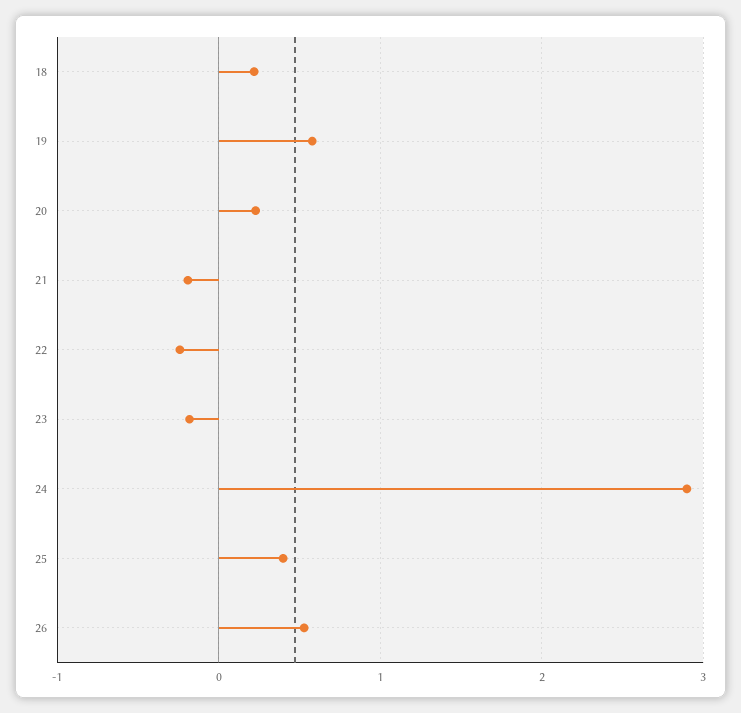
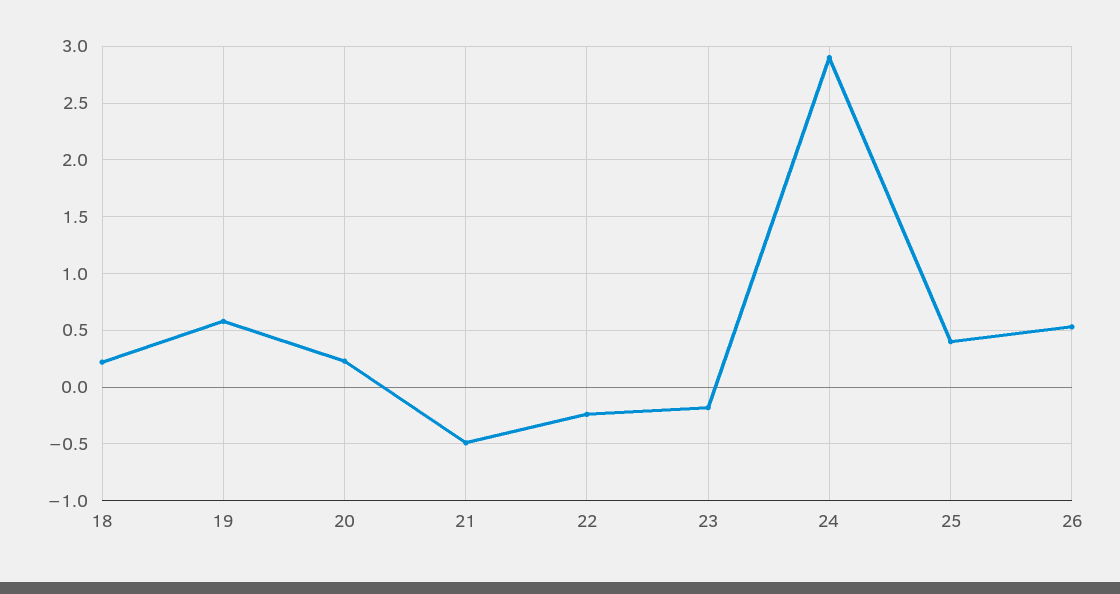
  {
    "18": 0.2,
    "19": 0.6,
    "20": 0.2,
-   "21": -0.2,
+   "21": -0.5,
    "22": -0.2,
    "23": -0.2,
    "24": 2.9,
    "25": 0.4,
    "26": 0.5
  }

